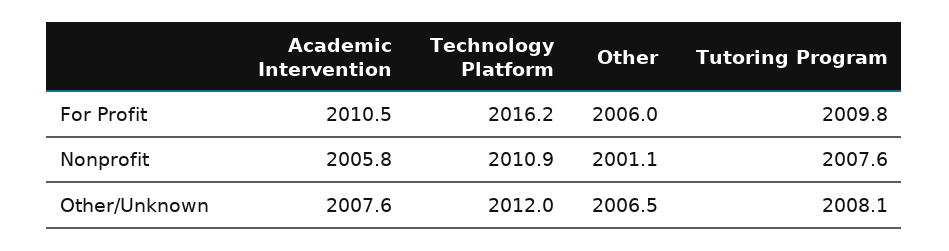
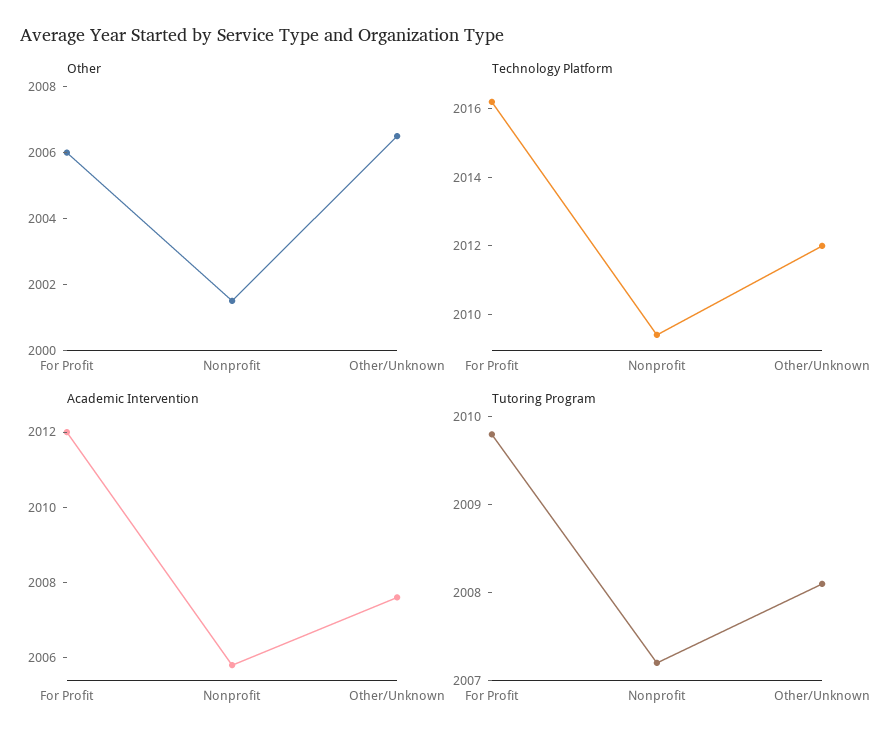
  {
    "Academic Intervention": {
-     "For Profit": 2010.5,
+     "For Profit": 2012,
      "Nonprofit": 2005.8,
      "Other/Unknown": 2007.6
    },
    "Technology Platform": {
      "For Profit": 2016.2,
-     "Nonprofit": 2010.9,
+     "Nonprofit": 2009.5,
      "Other/Unknown": 2012
    },
    "Other": {
      "For Profit": 2006,
-     "Nonprofit": 2001.1,
+     "Nonprofit": 2001.5,
      "Other/Unknown": 2006.5
    },
    "Tutoring Program": {
      "For Profit": 2009.8,
-     "Nonprofit": 2007.6,
+     "Nonprofit": 2007.2,
      "Other/Unknown": 2008.1
    }
  }

